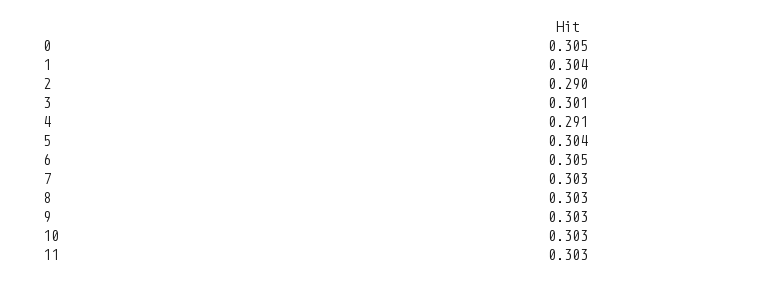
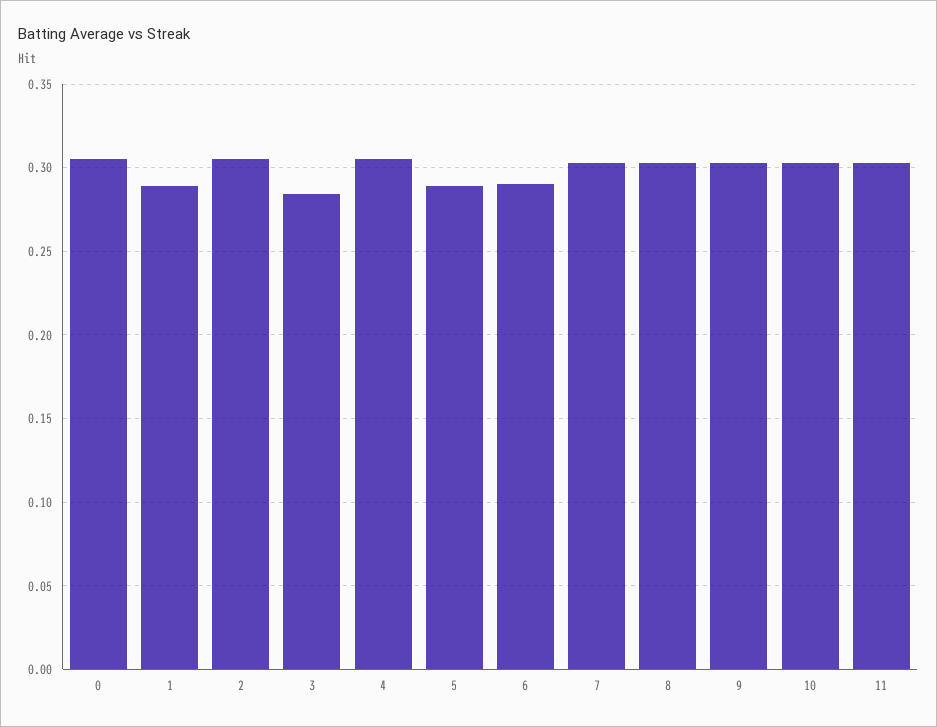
  {
    "0": 0.305,
-   "1": 0.304,
+   "1": 0.29,
-   "2": 0.29,
+   "2": 0.305,
-   "3": 0.301,
+   "3": 0.285,
-   "4": 0.291,
+   "4": 0.305,
-   "5": 0.304,
+   "5": 0.29,
-   "6": 0.305,
+   "6": 0.29,
    "7": 0.303,
    "8": 0.303,
    "9": 0.303,
    "10": 0.303,
    "11": 0.303
  }

